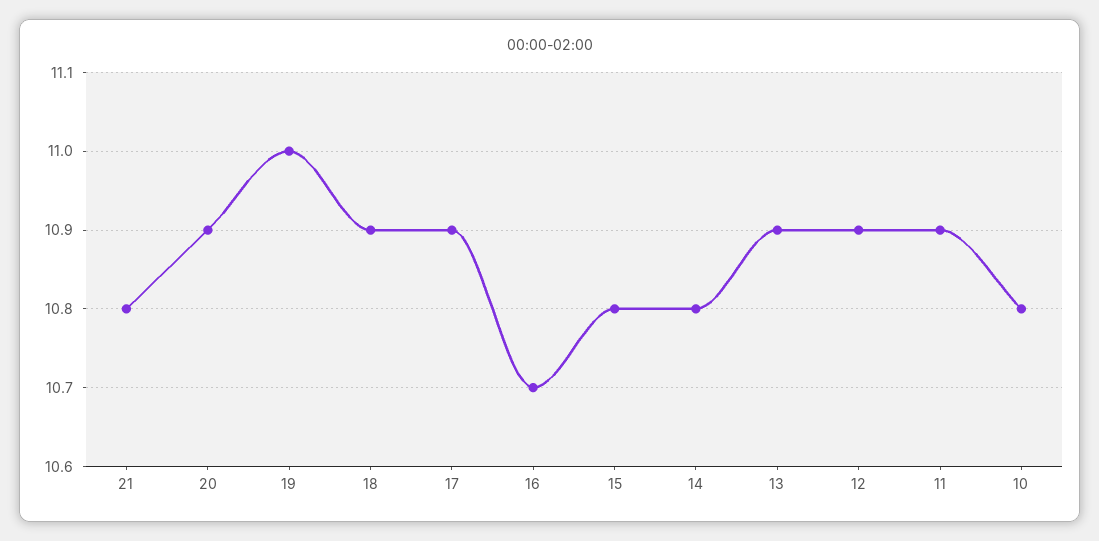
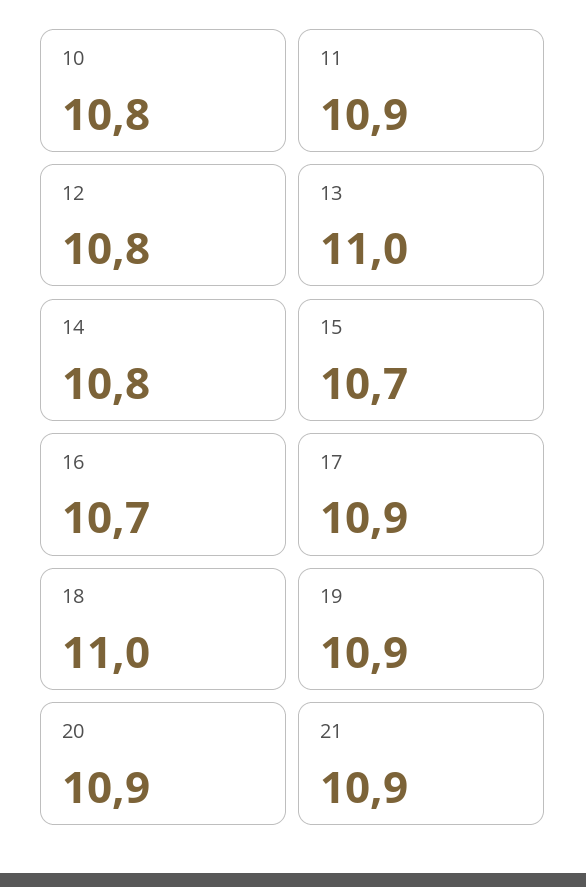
  {
-   "21": 10.8,
+   "21": 10.9,
    "20": 10.9,
-   "19": 11,
+   "19": 10.9,
-   "18": 10.9,
+   "18": 11,
    "17": 10.9,
    "16": 10.7,
-   "15": 10.8,
+   "15": 10.7,
    "14": 10.8,
-   "13": 10.9,
+   "13": 11,
-   "12": 10.9,
+   "12": 10.8,
    "11": 10.9,
    "10": 10.8
  }

